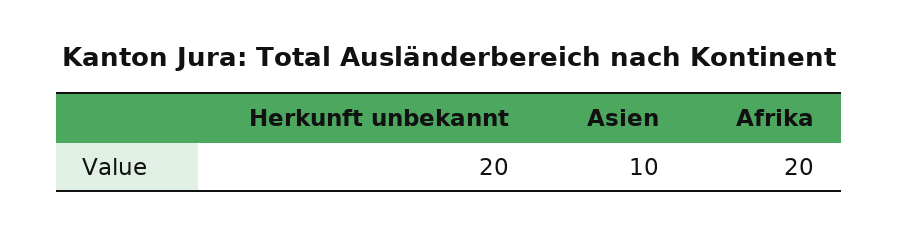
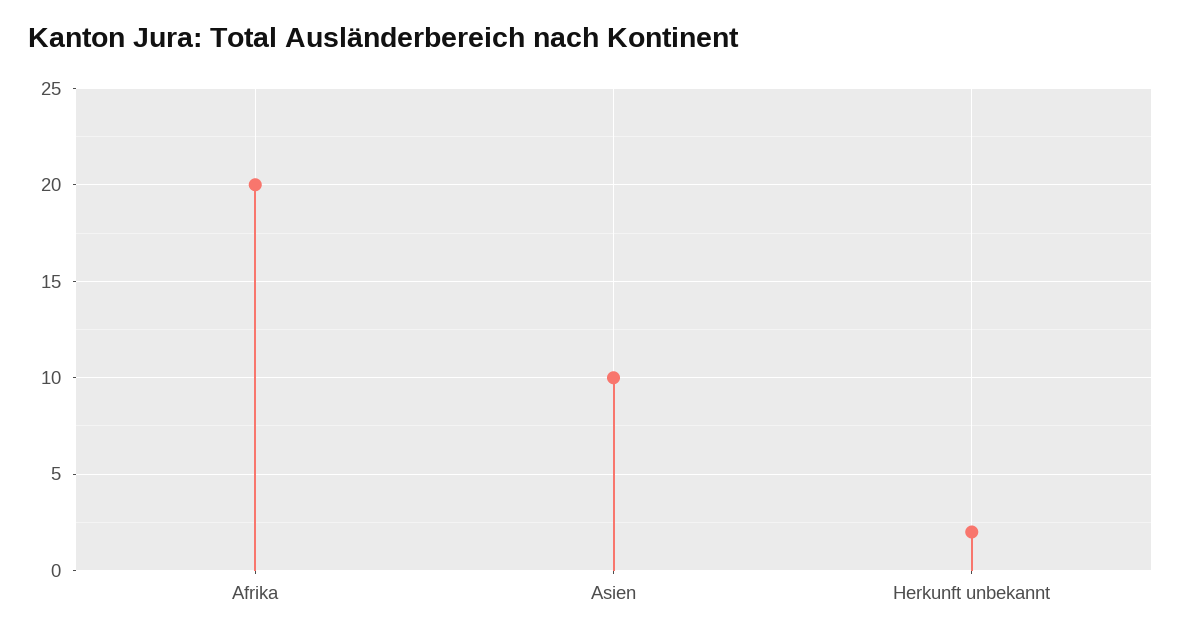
  {
-   "Herkunft unbekannt": 20,
+   "Herkunft unbekannt": 2,
    "Asien": 10,
    "Afrika": 20
  }

